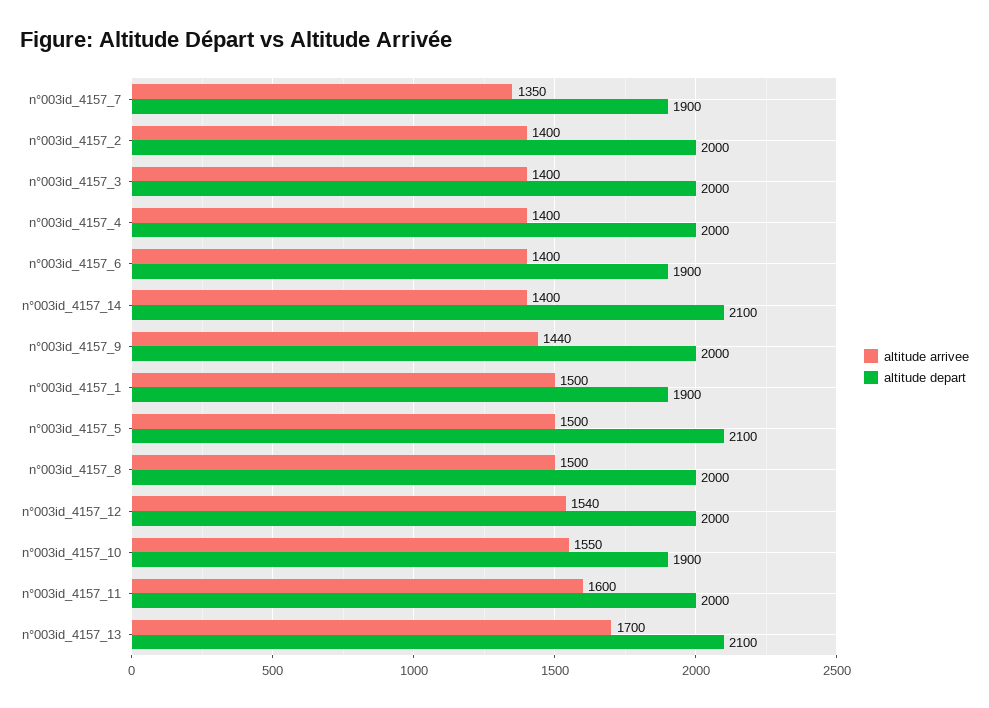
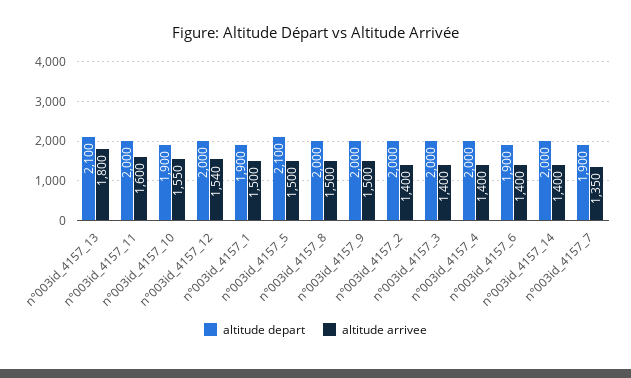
  {
    "altitude arrivee": {
      "n°003id_4157_7": 1350,
      "n°003id_4157_2": 1400,
      "n°003id_4157_3": 1400,
      "n°003id_4157_4": 1400,
      "n°003id_4157_6": 1400,
      "n°003id_4157_14": 1400,
-     "n°003id_4157_9": 1440,
+     "n°003id_4157_9": 1500,
      "n°003id_4157_1": 1500,
      "n°003id_4157_5": 1500,
      "n°003id_4157_8": 1500,
      "n°003id_4157_12": 1540,
      "n°003id_4157_10": 1550,
      "n°003id_4157_11": 1600,
-     "n°003id_4157_13": 1700
+     "n°003id_4157_13": 1800
    },
    "altitude depart": {
      "n°003id_4157_7": 1900,
      "n°003id_4157_2": 2000,
      "n°003id_4157_3": 2000,
      "n°003id_4157_4": 2000,
      "n°003id_4157_6": 1900,
-     "n°003id_4157_14": 2100,
+     "n°003id_4157_14": 2000,
      "n°003id_4157_9": 2000,
      "n°003id_4157_1": 1900,
      "n°003id_4157_5": 2100,
      "n°003id_4157_8": 2000,
      "n°003id_4157_12": 2000,
      "n°003id_4157_10": 1900,
      "n°003id_4157_11": 2000,
      "n°003id_4157_13": 2100
    }
  }

